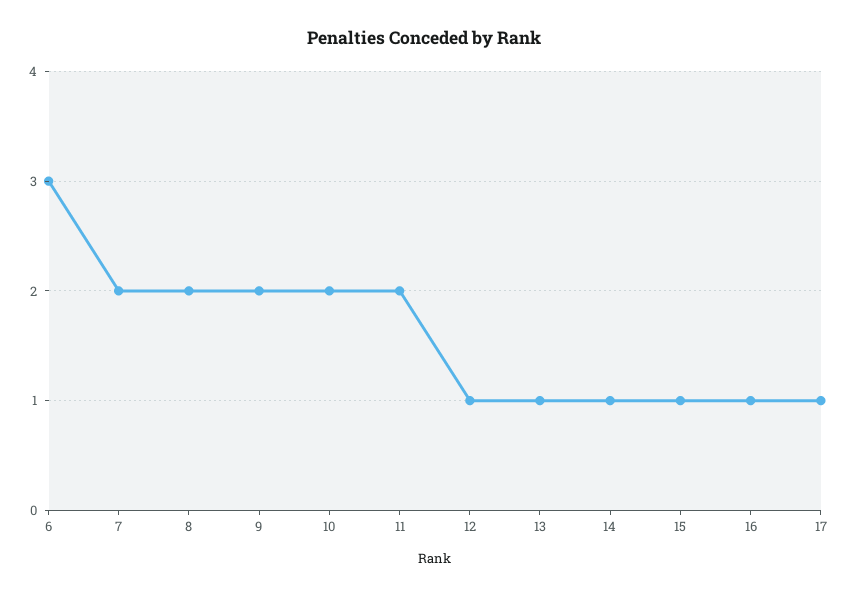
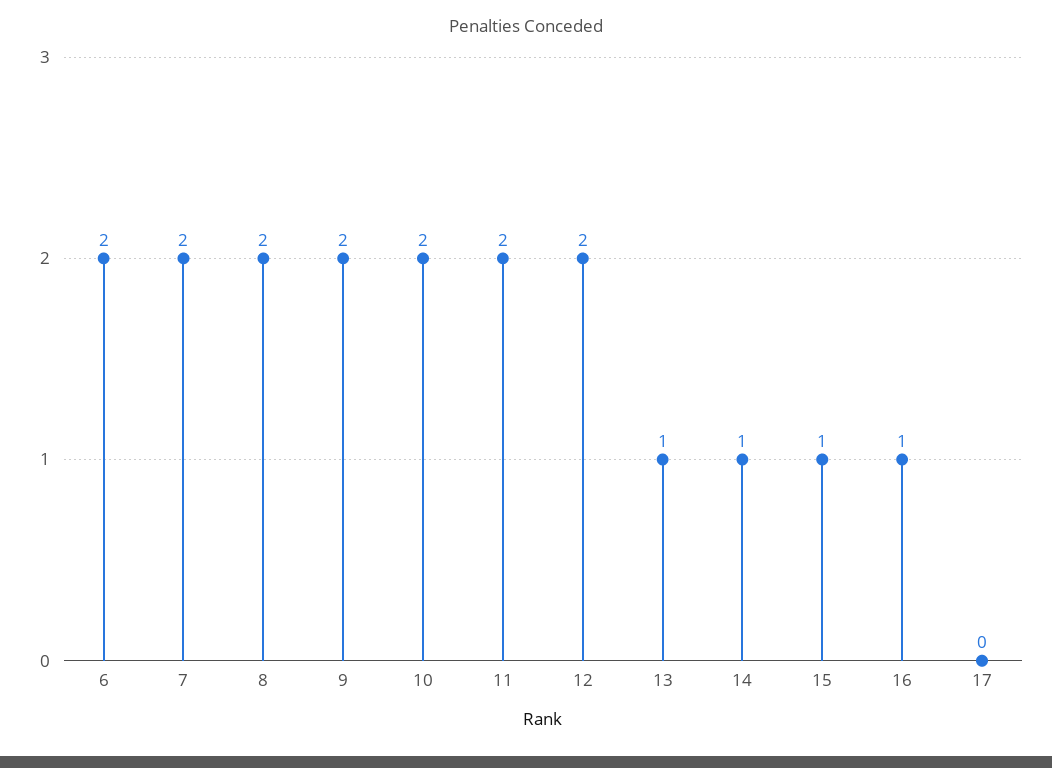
  {
-   "6": 3,
+   "6": 2,
    "7": 2,
    "8": 2,
    "9": 2,
    "10": 2,
    "11": 2,
-   "12": 1,
+   "12": 2,
    "13": 1,
    "14": 1,
    "15": 1,
    "16": 1,
-   "17": 1
+   "17": 0
  }

